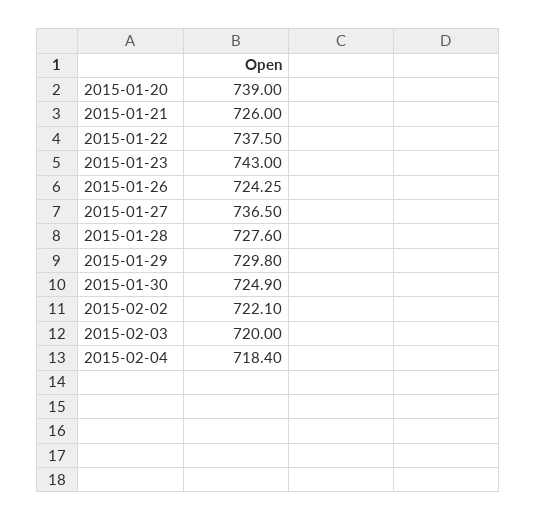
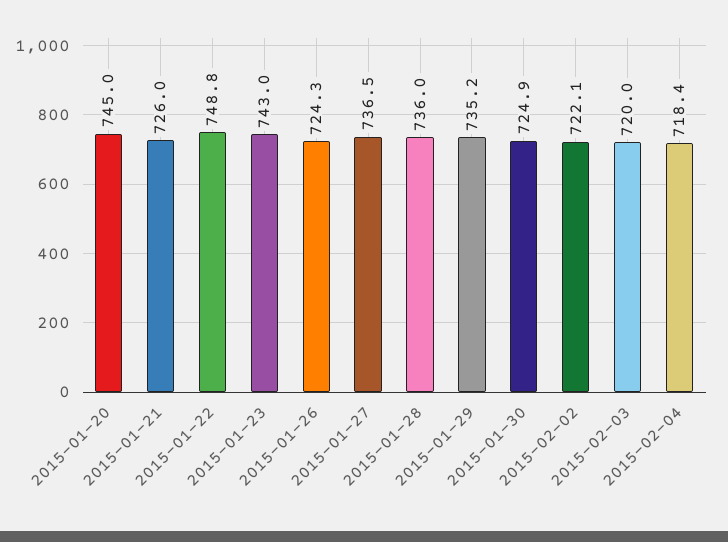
  {
-   "2015-01-20": 739,
+   "2015-01-20": 745,
    "2015-01-21": 726,
-   "2015-01-22": 737.5,
+   "2015-01-22": 748.8,
    "2015-01-23": 743,
    "2015-01-26": 724.25,
    "2015-01-27": 736.5,
-   "2015-01-28": 727.6,
+   "2015-01-28": 736,
-   "2015-01-29": 729.8,
+   "2015-01-29": 735.2,
    "2015-01-30": 724.9,
    "2015-02-02": 722.1,
    "2015-02-03": 720,
    "2015-02-04": 718.4
  }

